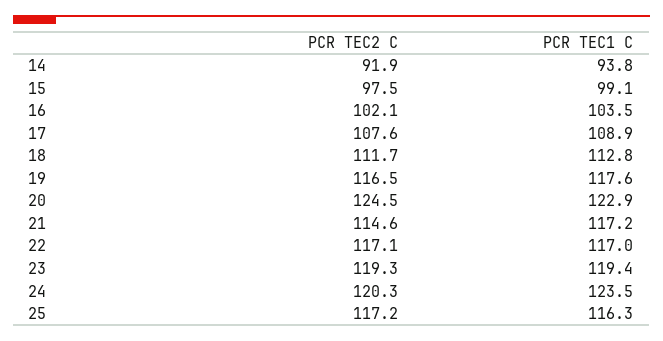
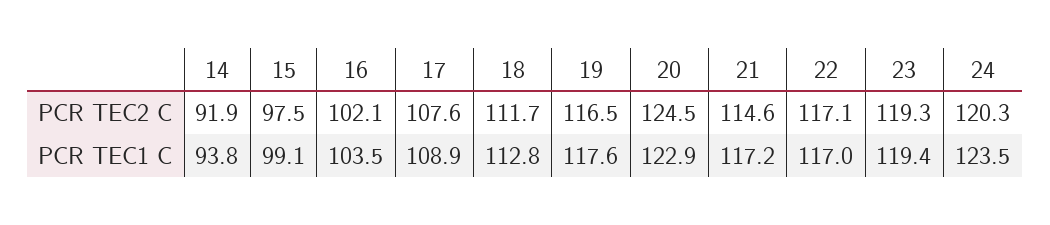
  {
    "PCR TEC2 C": {
      "14": 91.9,
      "15": 97.5,
      "16": 102.1,
      "17": 107.6,
      "18": 111.7,
      "19": 116.5,
      "20": 124.5,
      "21": 114.6,
      "22": 117.1,
      "23": 119.3,
-     "24": 120.3,
+     "24": 120.3
-     "25": 117.2
    },
    "PCR TEC1 C": {
      "14": 93.8,
      "15": 99.1,
      "16": 103.5,
      "17": 108.9,
      "18": 112.8,
      "19": 117.6,
      "20": 122.9,
      "21": 117.2,
      "22": 117,
      "23": 119.4,
-     "24": 123.5,
+     "24": 123.5
-     "25": 116.3
    }
  }

